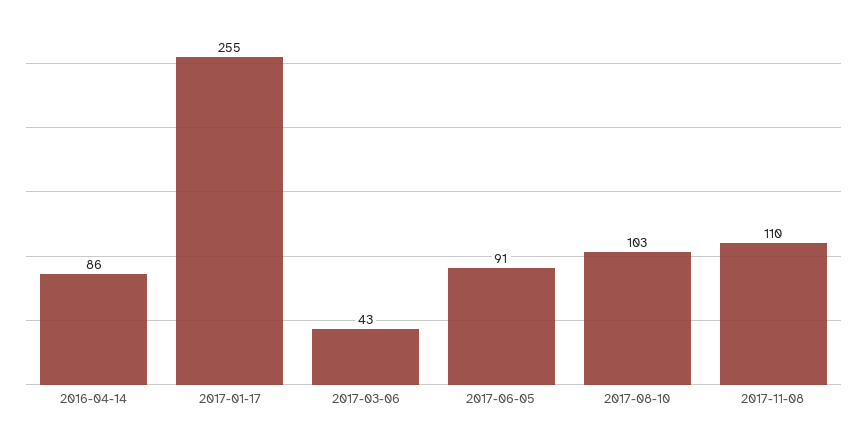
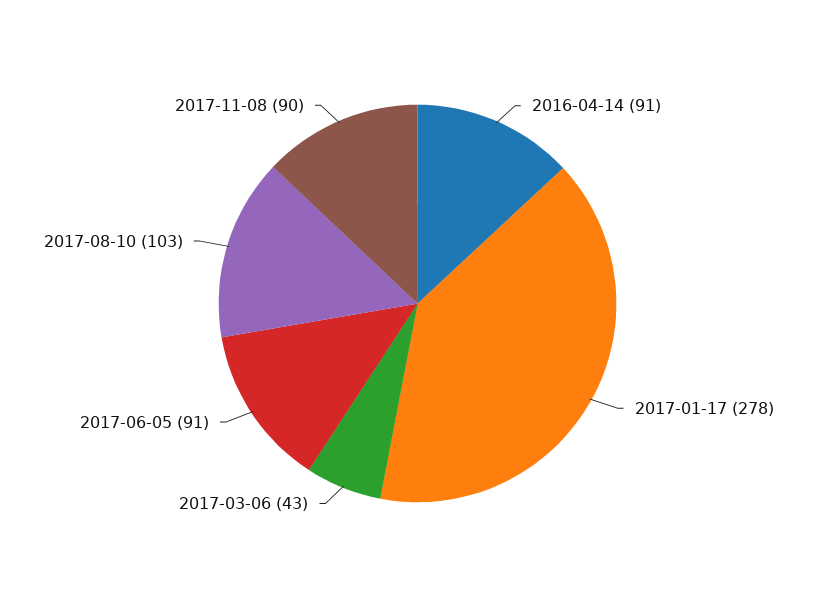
  {
-   "2016-04-14": 86,
+   "2016-04-14": 91,
-   "2017-01-17": 255,
+   "2017-01-17": 278,
    "2017-03-06": 43,
    "2017-06-05": 91,
    "2017-08-10": 103,
-   "2017-11-08": 110
+   "2017-11-08": 90
  }

